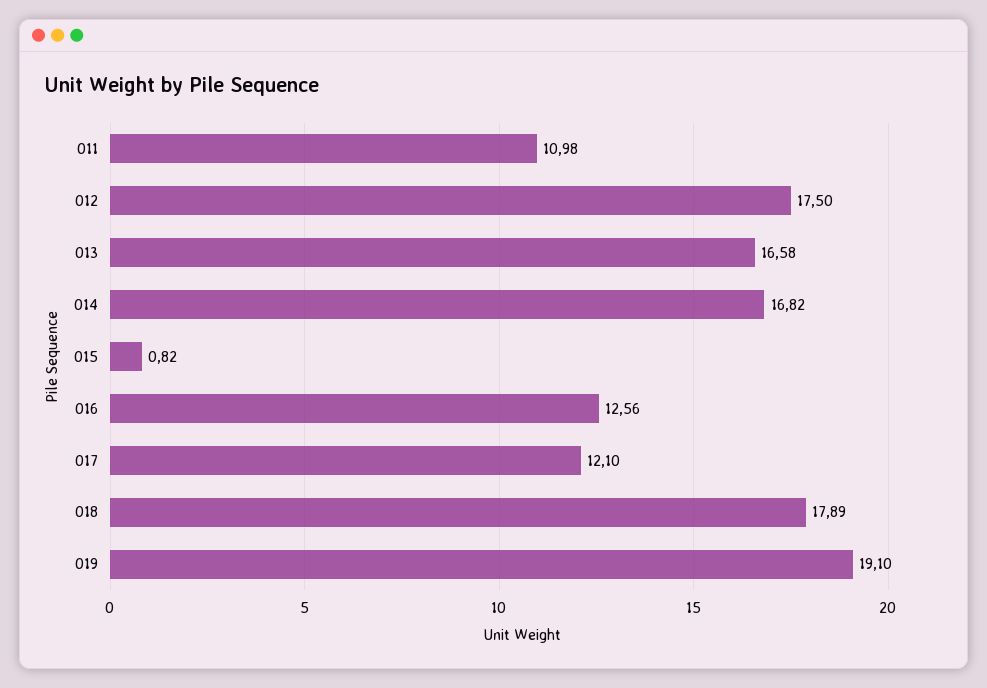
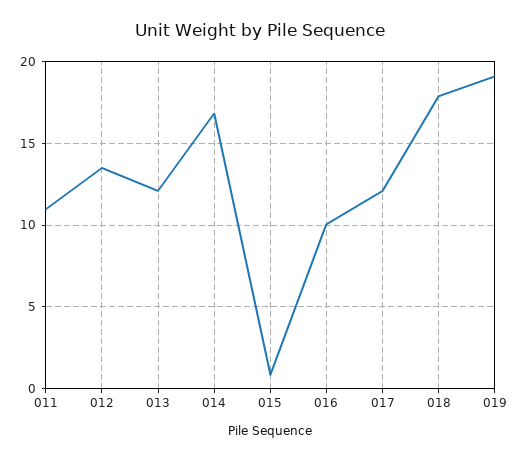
  {
    "011": 10.98,
-   "012": 17.5,
+   "012": 13.5,
-   "013": 16.58,
+   "013": 12,
    "014": 16.82,
    "015": 0.82,
-   "016": 12.56,
+   "016": 10,
    "017": 12.1,
    "018": 17.89,
    "019": 19.1
  }

